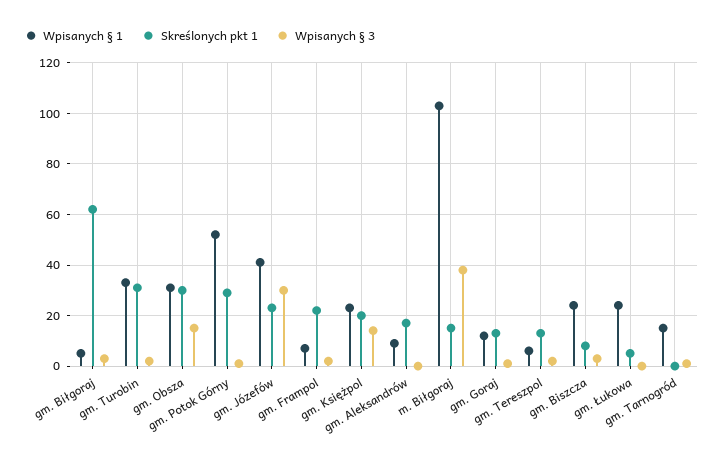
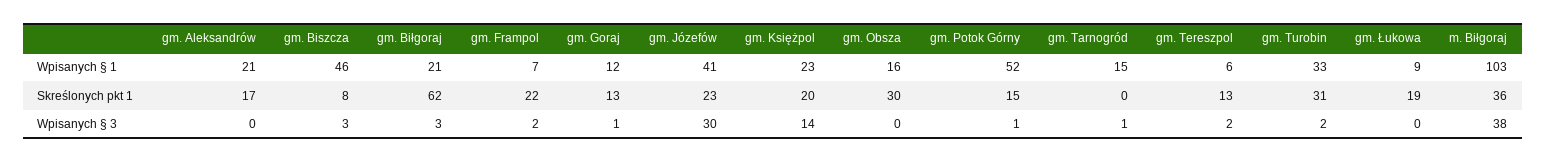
  {
    "Wpisanych § 1": {
-     "gm. Biłgoraj": 5,
+     "gm. Biłgoraj": 21,
      "gm. Turobin": 33,
-     "gm. Obsza": 30,
+     "gm. Obsza": 16,
      "gm. Potok Górny": 52,
      "gm. Józefów": 41,
      "gm. Frampol": 7,
      "gm. Księżpol": 23,
-     "gm. Aleksandrów": 10,
+     "gm. Aleksandrów": 21,
      "m. Biłgoraj": 103,
      "gm. Goraj": 12,
      "gm. Tereszpol": 6,
-     "gm. Biszcza": 25,
+     "gm. Biszcza": 46,
-     "gm. Łukowa": 25,
+     "gm. Łukowa": 9,
      "gm. Tarnogród": 15
    },
    "Skreślonych pkt 1": {
      "gm. Biłgoraj": 62,
      "gm. Turobin": 31,
      "gm. Obsza": 30,
-     "gm. Potok Górny": 30,
+     "gm. Potok Górny": 15,
      "gm. Józefów": 23,
      "gm. Frampol": 22,
      "gm. Księżpol": 20,
      "gm. Aleksandrów": 17,
-     "m. Biłgoraj": 15,
+     "m. Biłgoraj": 36,
      "gm. Goraj": 13,
      "gm. Tereszpol": 13,
      "gm. Biszcza": 8,
-     "gm. Łukowa": 5,
+     "gm. Łukowa": 19,
      "gm. Tarnogród": 0
    },
    "Wpisanych § 3": {
      "gm. Biłgoraj": 3,
      "gm. Turobin": 2,
-     "gm. Obsza": 15,
+     "gm. Obsza": 0,
      "gm. Potok Górny": 1,
      "gm. Józefów": 30,
      "gm. Frampol": 2,
      "gm. Księżpol": 14,
      "gm. Aleksandrów": 0,
      "m. Biłgoraj": 38,
      "gm. Goraj": 1,
      "gm. Tereszpol": 2,
      "gm. Biszcza": 3,
      "gm. Łukowa": 0,
      "gm. Tarnogród": 1
    }
  }

